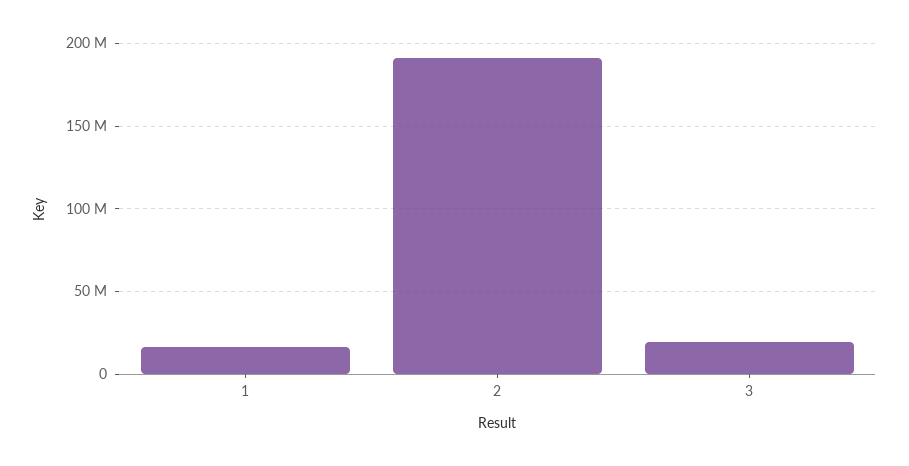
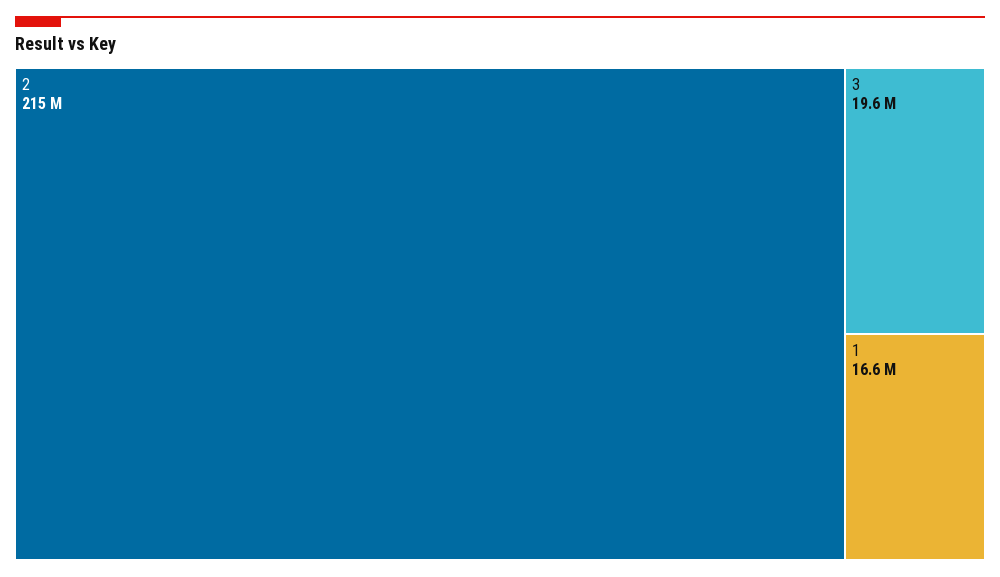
  {
    "1": 16600000,
-   "2": 190000000,
+   "2": 215000000,
    "3": 19600000
  }

